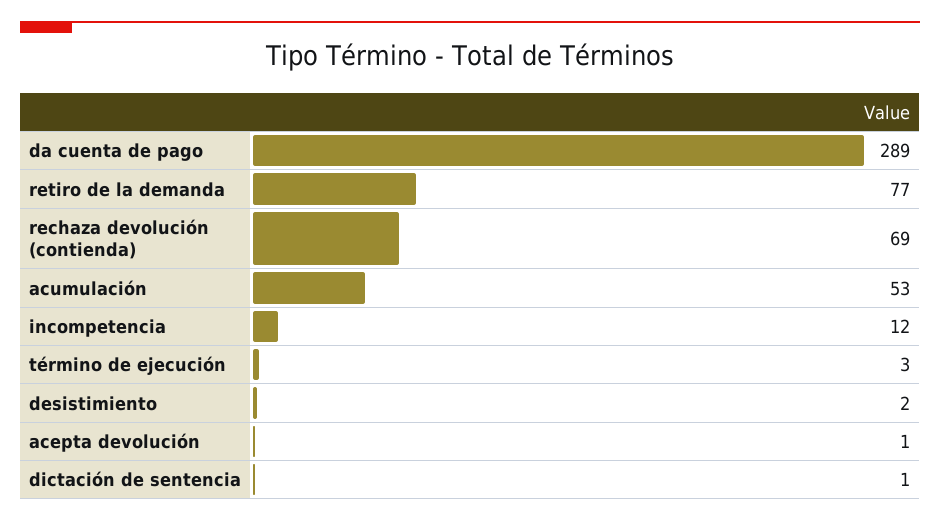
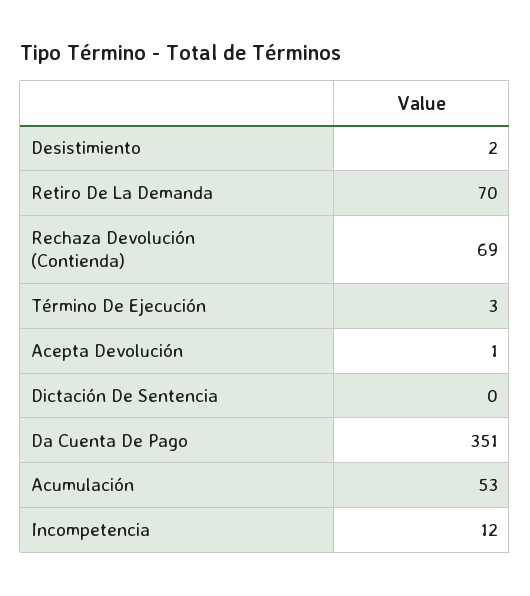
  {
-   "da cuenta de pago": 289,
+   "da cuenta de pago": 351,
-   "retiro de la demanda": 77,
+   "retiro de la demanda": 70,
    "rechaza devolución (contienda)": 69,
    "acumulación": 53,
    "incompetencia": 12,
    "término de ejecución": 3,
    "desistimiento": 2,
    "acepta devolución": 1,
-   "dictación de sentencia": 1
+   "dictación de sentencia": 0
  }

